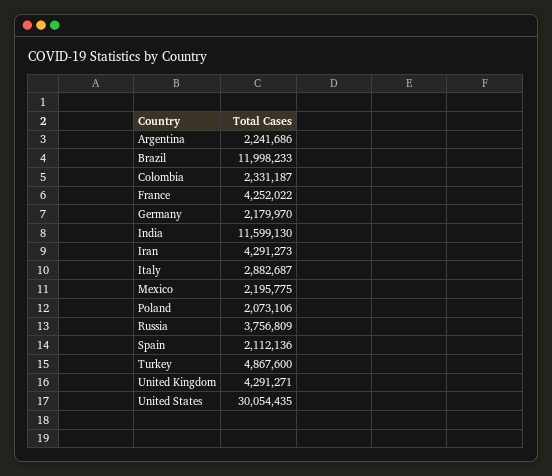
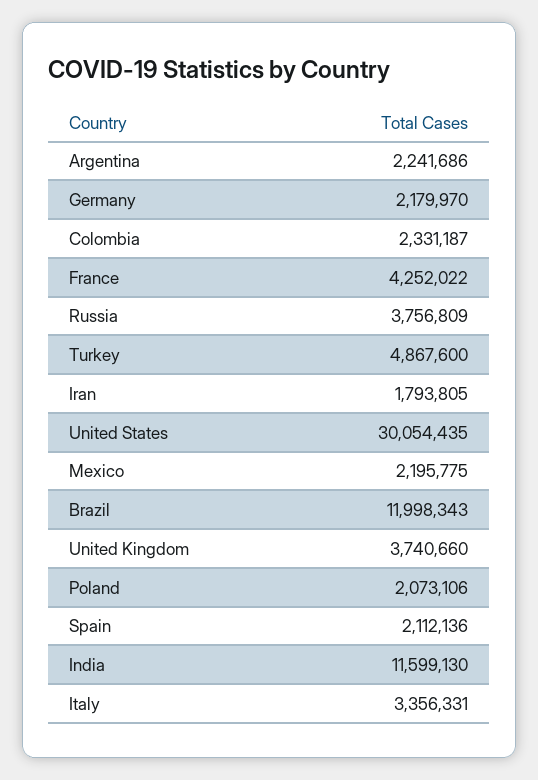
  {
    "Argentina": 2241686,
-   "Brazil": 11998233,
+   "Brazil": 11998343,
    "Colombia": 2331187,
    "France": 4252022,
    "Germany": 2179970,
    "India": 11599130,
-   "Iran": 4291273,
+   "Iran": 1793805,
-   "Italy": 2882687,
+   "Italy": 3356331,
    "Mexico": 2195775,
    "Poland": 2073106,
    "Russia": 3756809,
    "Spain": 2112136,
    "Turkey": 4867600,
-   "United Kingdom": 4291271,
+   "United Kingdom": 3740660,
    "United States": 30054435
  }

